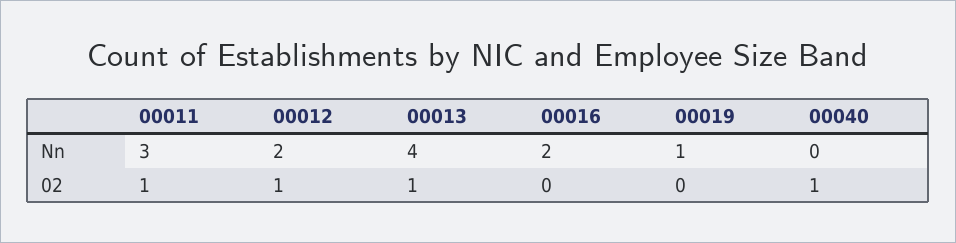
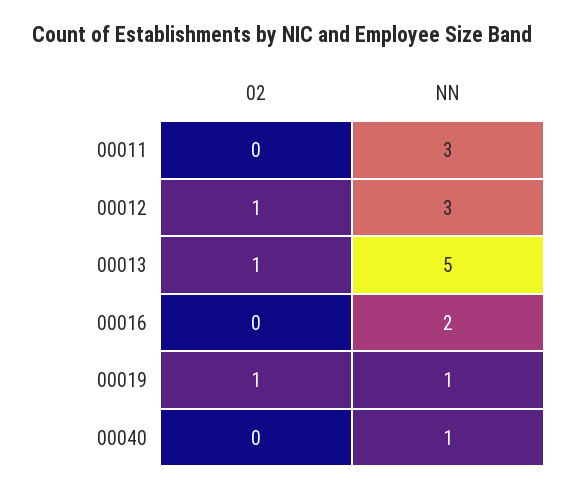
  {
    "00011": {
      "Nn": 3,
-     "02": 1
+     "02": 0
    },
    "00012": {
-     "Nn": 2,
+     "Nn": 3,
      "02": 1
    },
    "00013": {
-     "Nn": 4,
+     "Nn": 5,
      "02": 1
    },
    "00016": {
      "Nn": 2,
      "02": 0
    },
    "00019": {
      "Nn": 1,
-     "02": 0
+     "02": 1
    },
    "00040": {
-     "Nn": 0,
+     "Nn": 1,
-     "02": 1
+     "02": 0
    }
  }

